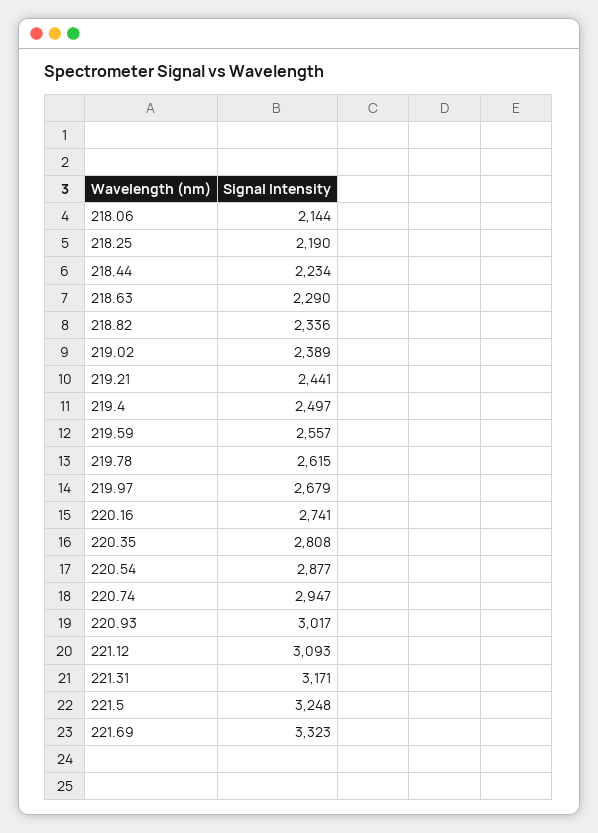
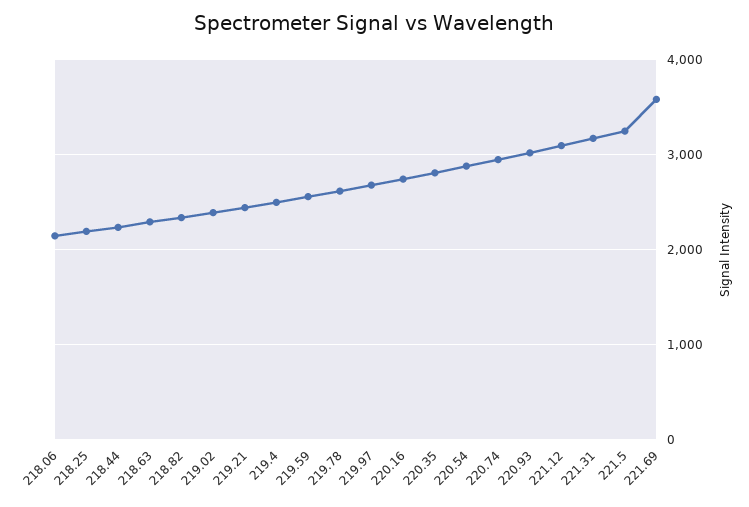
  {
    "218.06": 2144,
    "218.25": 2190,
    "218.44": 2234,
    "218.63": 2290,
    "218.82": 2336,
    "219.02": 2389,
    "219.21": 2441,
    "219.4": 2497,
    "219.59": 2557,
    "219.78": 2615,
    "219.97": 2679,
    "220.16": 2741,
    "220.35": 2808,
    "220.54": 2877,
    "220.74": 2947,
    "220.93": 3017,
    "221.12": 3093,
    "221.31": 3171,
    "221.5": 3248,
-   "221.69": 3323
+   "221.69": 3600
  }

